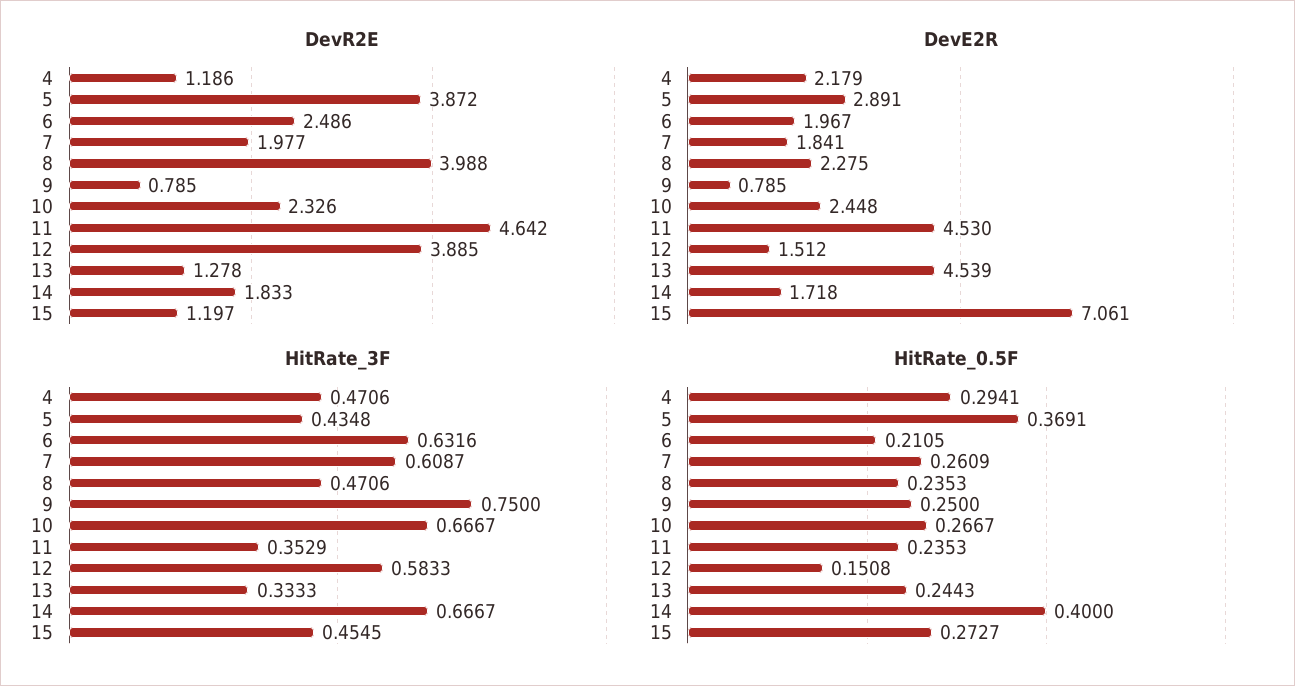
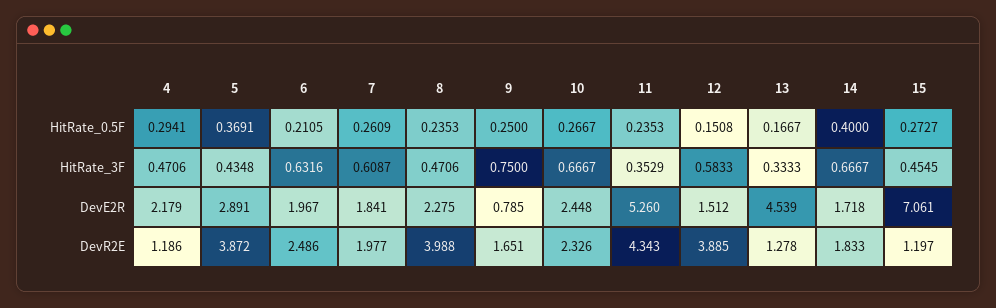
  {
    "DevR2E": {
      "4": 1.186,
      "5": 3.872,
      "6": 2.486,
      "7": 1.977,
      "8": 3.988,
-     "9": 0.785,
+     "9": 1.651,
      "10": 2.326,
-     "11": 4.642,
+     "11": 4.343,
      "12": 3.885,
      "13": 1.278,
      "14": 1.833,
      "15": 1.197
    },
    "DevE2R": {
      "4": 2.179,
      "5": 2.891,
      "6": 1.967,
      "7": 1.841,
      "8": 2.275,
      "9": 0.785,
      "10": 2.448,
-     "11": 4.53,
+     "11": 5.26,
      "12": 1.512,
      "13": 4.539,
      "14": 1.718,
      "15": 7.061
    },
    "HitRate_3F": {
      "4": 0.4706,
      "5": 0.4348,
      "6": 0.6316,
      "7": 0.6087,
      "8": 0.4706,
      "9": 0.75,
      "10": 0.6667,
      "11": 0.3529,
      "12": 0.5833,
      "13": 0.3333,
      "14": 0.6667,
      "15": 0.4545
    },
    "HitRate_0.5F": {
      "4": 0.2941,
      "5": 0.3691,
      "6": 0.2105,
      "7": 0.2609,
      "8": 0.2353,
      "9": 0.25,
      "10": 0.2667,
      "11": 0.2353,
      "12": 0.1508,
-     "13": 0.2443,
+     "13": 0.1667,
      "14": 0.4,
      "15": 0.2727
    }
  }

